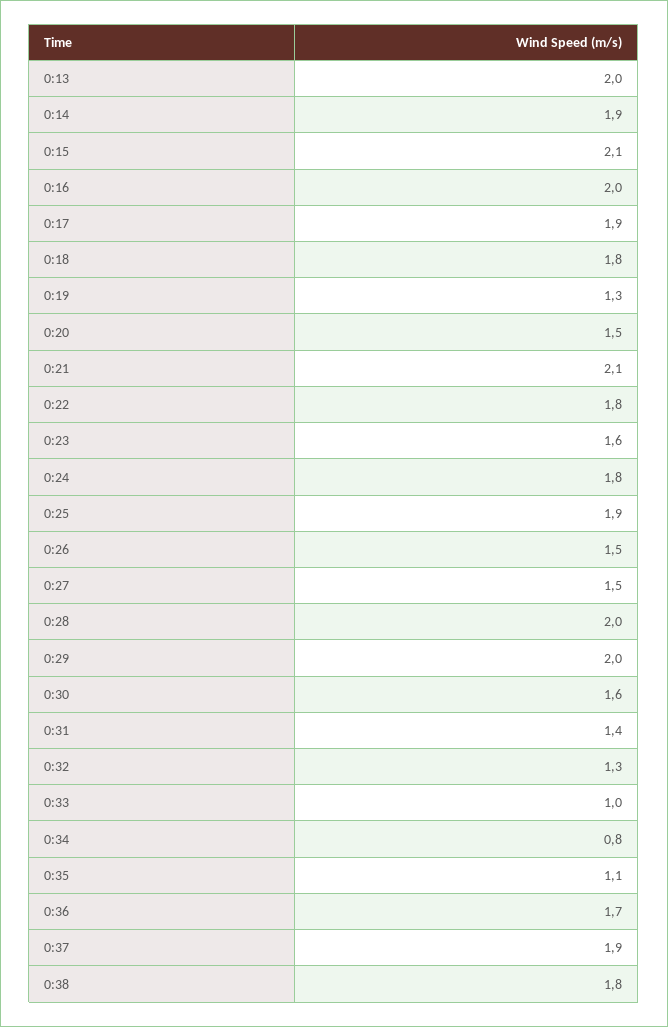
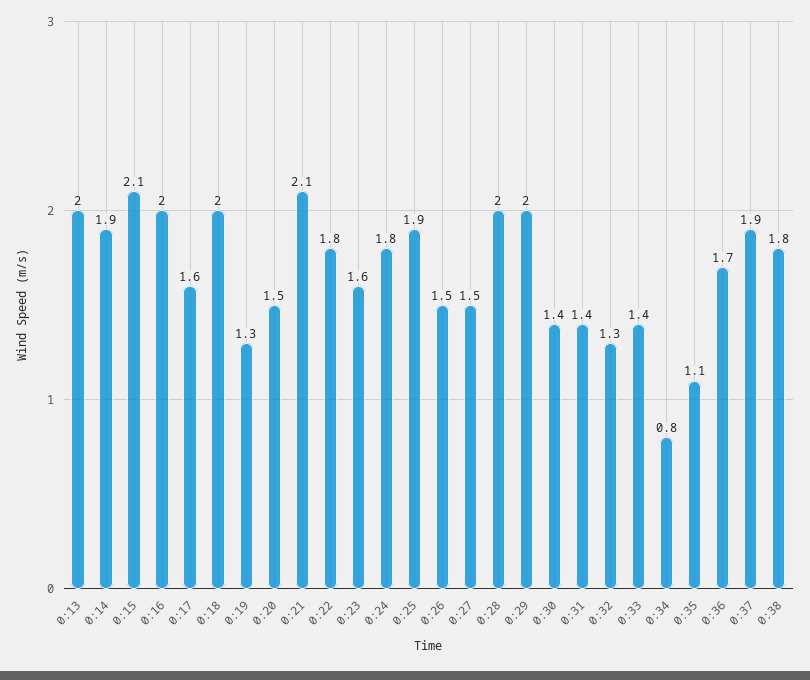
  {
    "0:13": 2,
    "0:14": 1.9,
    "0:15": 2.1,
    "0:16": 2,
-   "0:17": 1.9,
+   "0:17": 1.6,
-   "0:18": 1.8,
+   "0:18": 2,
    "0:19": 1.3,
    "0:20": 1.5,
    "0:21": 2.1,
    "0:22": 1.8,
    "0:23": 1.6,
    "0:24": 1.8,
    "0:25": 1.9,
    "0:26": 1.5,
    "0:27": 1.5,
    "0:28": 2,
    "0:29": 2,
-   "0:30": 1.6,
+   "0:30": 1.4,
    "0:31": 1.4,
    "0:32": 1.3,
-   "0:33": 1,
+   "0:33": 1.4,
    "0:34": 0.8,
    "0:35": 1.1,
    "0:36": 1.7,
    "0:37": 1.9,
    "0:38": 1.8
  }

